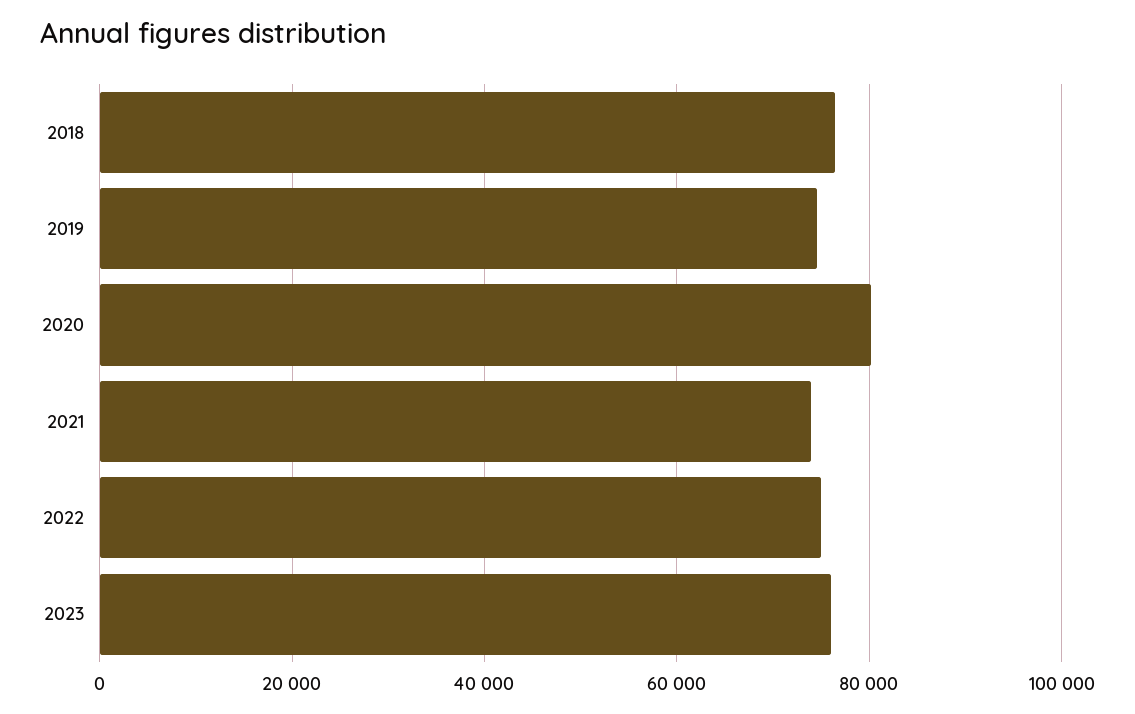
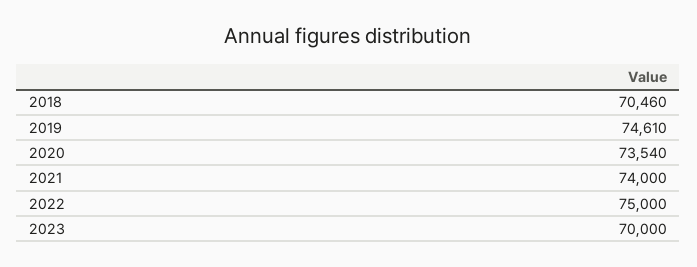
  {
-   "2018": 76000,
+   "2018": 70460,
    "2019": 74610,
-   "2020": 80000,
+   "2020": 73540,
    "2021": 74000,
    "2022": 75000,
-   "2023": 76000
+   "2023": 70000
  }

